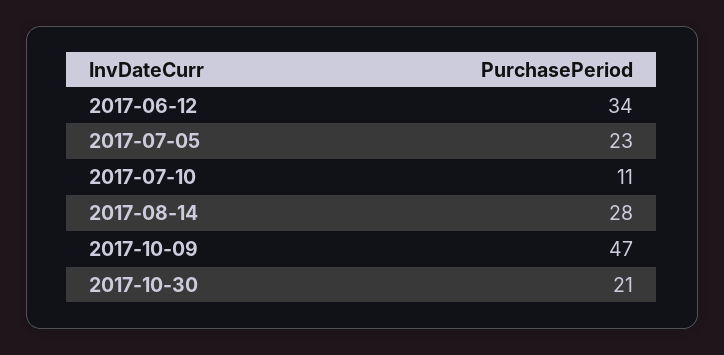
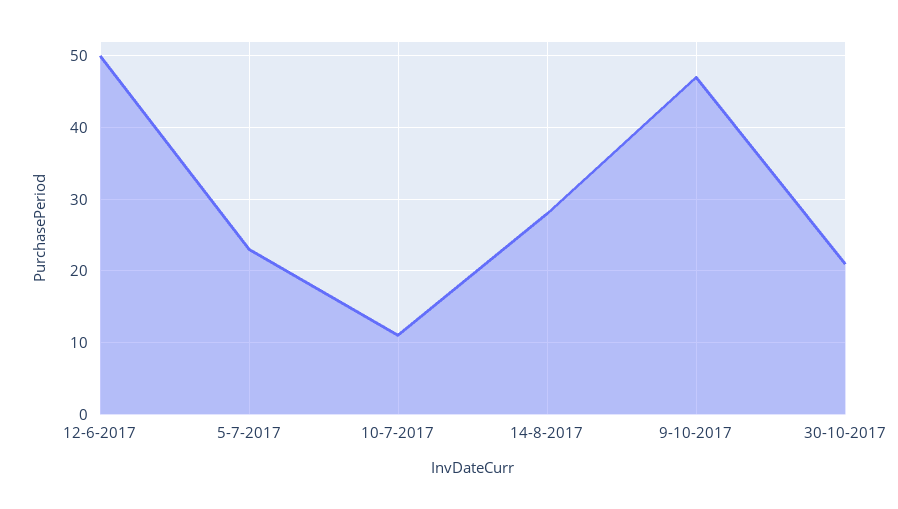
  {
-   "2017-06-12": 34,
+   "2017-06-12": 50,
    "2017-07-05": 23,
    "2017-07-10": 11,
    "2017-08-14": 28,
    "2017-10-09": 47,
    "2017-10-30": 21
  }

